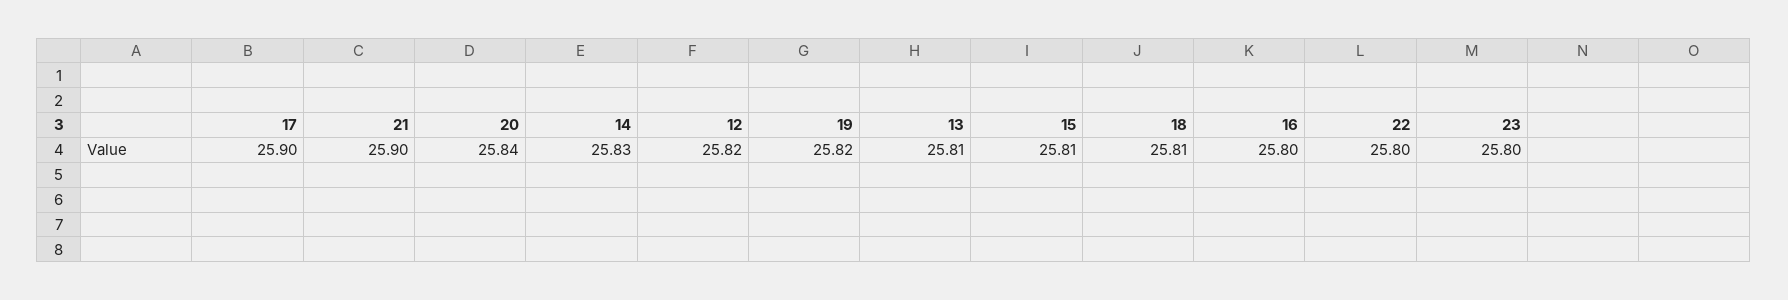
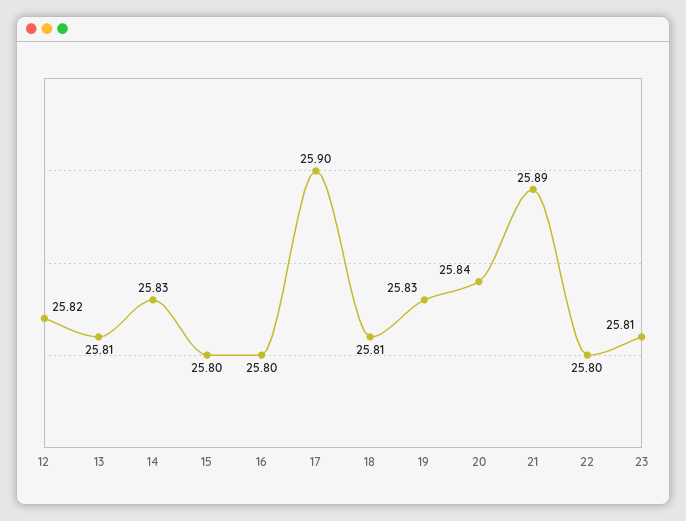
  {
    "17": 25.9,
-   "21": 25.9,
+   "21": 25.89,
    "20": 25.84,
    "14": 25.83,
    "12": 25.82,
-   "19": 25.82,
+   "19": 25.83,
    "13": 25.81,
-   "15": 25.81,
+   "15": 25.8,
    "18": 25.81,
    "16": 25.8,
    "22": 25.8,
-   "23": 25.8
+   "23": 25.81
  }

